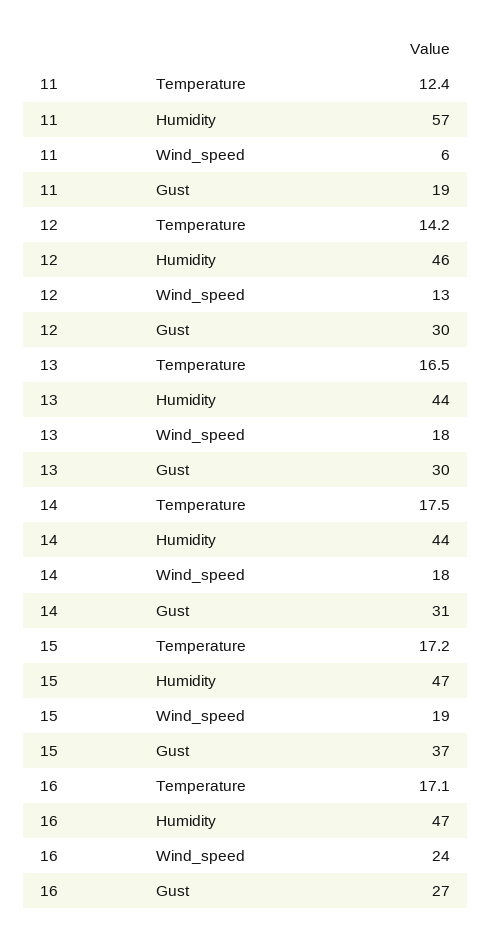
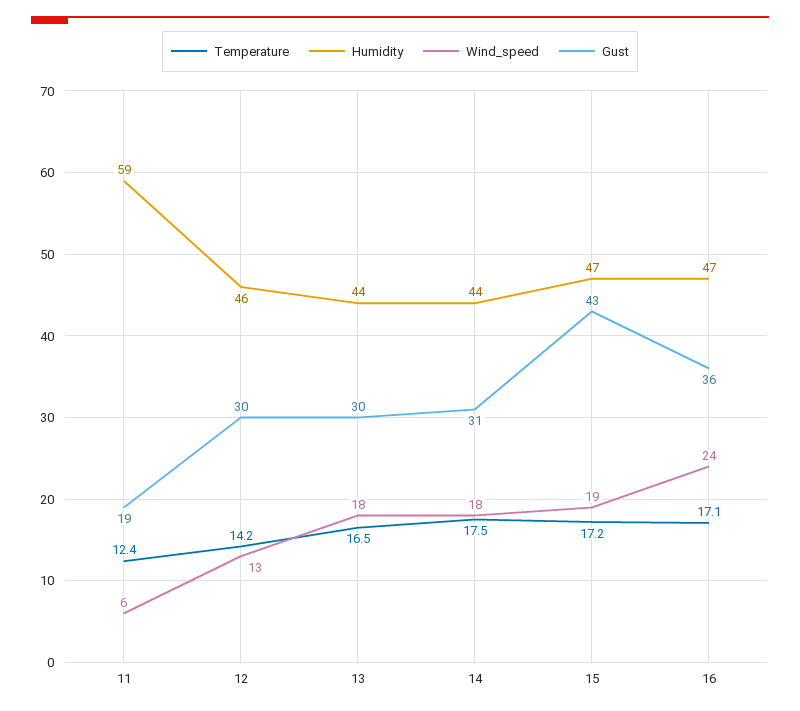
  {
    "Temperature": {
      "11": 12.4,
      "12": 14.2,
      "13": 16.5,
      "14": 17.5,
      "15": 17.2,
      "16": 17.1
    },
    "Humidity": {
-     "11": 57,
+     "11": 59,
      "12": 46,
      "13": 44,
      "14": 44,
      "15": 47,
      "16": 47
    },
    "Wind_speed": {
      "11": 6,
      "12": 13,
      "13": 18,
      "14": 18,
      "15": 19,
      "16": 24
    },
    "Gust": {
      "11": 19,
      "12": 30,
      "13": 30,
      "14": 31,
-     "15": 37,
+     "15": 43,
-     "16": 27
+     "16": 36
    }
  }

